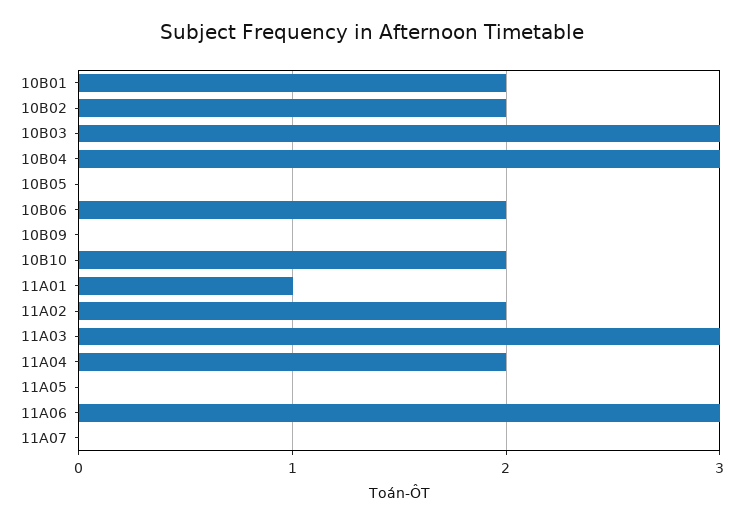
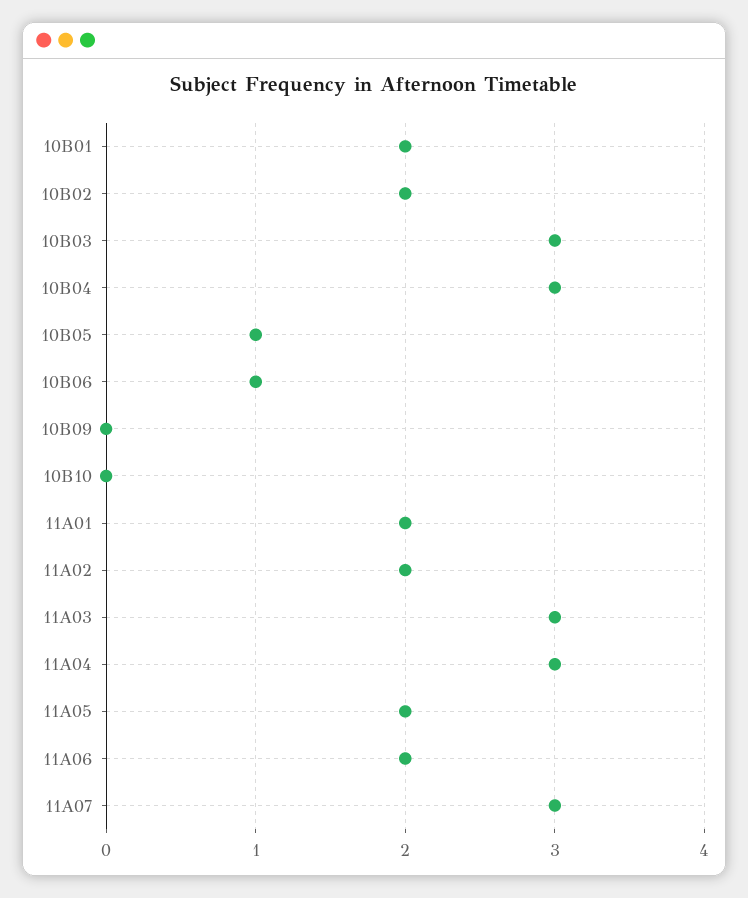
  {
    "10B01": 2,
    "10B02": 2,
    "10B03": 3,
    "10B04": 3,
-   "10B05": 0,
+   "10B05": 1,
-   "10B06": 2,
+   "10B06": 1,
    "10B09": 0,
-   "10B10": 2,
+   "10B10": 0,
-   "11A01": 1,
+   "11A01": 2,
    "11A02": 2,
    "11A03": 3,
-   "11A04": 2,
+   "11A04": 3,
-   "11A05": 0,
+   "11A05": 2,
-   "11A06": 3,
+   "11A06": 2,
-   "11A07": 0
+   "11A07": 3
  }

